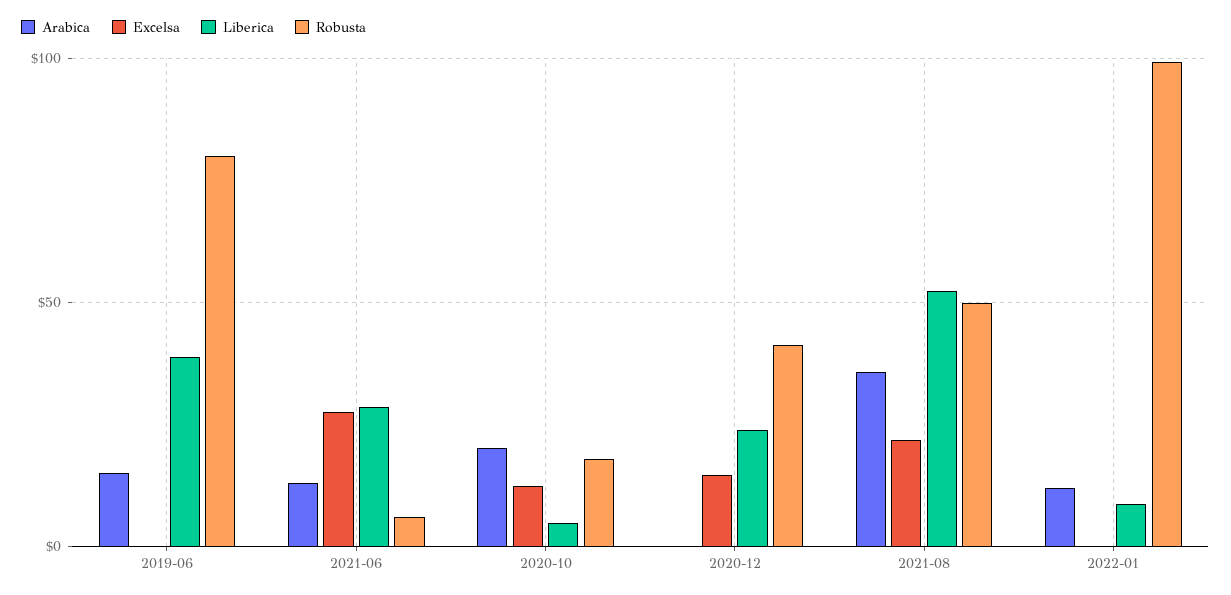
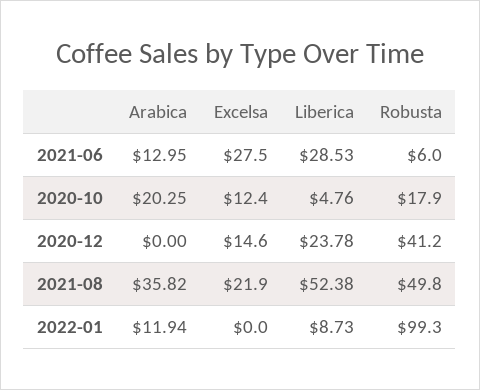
  {
    "Arabica": {
-     "2019-06": 15,
      "2021-06": 12.95,
      "2020-10": 20.25,
      "2020-12": 0,
      "2021-08": 35.82,
      "2022-01": 11.94
    },
    "Excelsa": {
-     "2019-06": 0,
      "2021-06": 27.5,
      "2020-10": 12.4,
      "2020-12": 14.6,
      "2021-08": 21.9,
      "2022-01": 0
    },
    "Liberica": {
-     "2019-06": 40,
      "2021-06": 28.53,
      "2020-10": 4.76,
      "2020-12": 23.78,
      "2021-08": 52.38,
      "2022-01": 8.73
    },
    "Robusta": {
-     "2019-06": 80,
      "2021-06": 6,
      "2020-10": 17.9,
      "2020-12": 41.2,
      "2021-08": 49.8,
      "2022-01": 99.3
    }
  }

